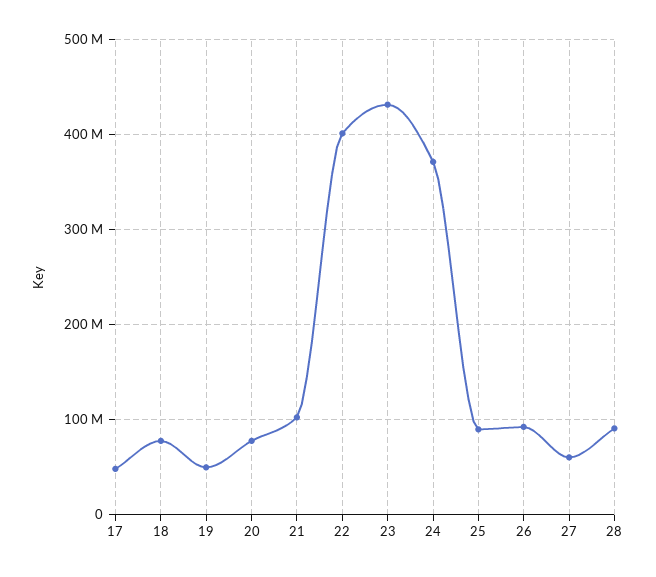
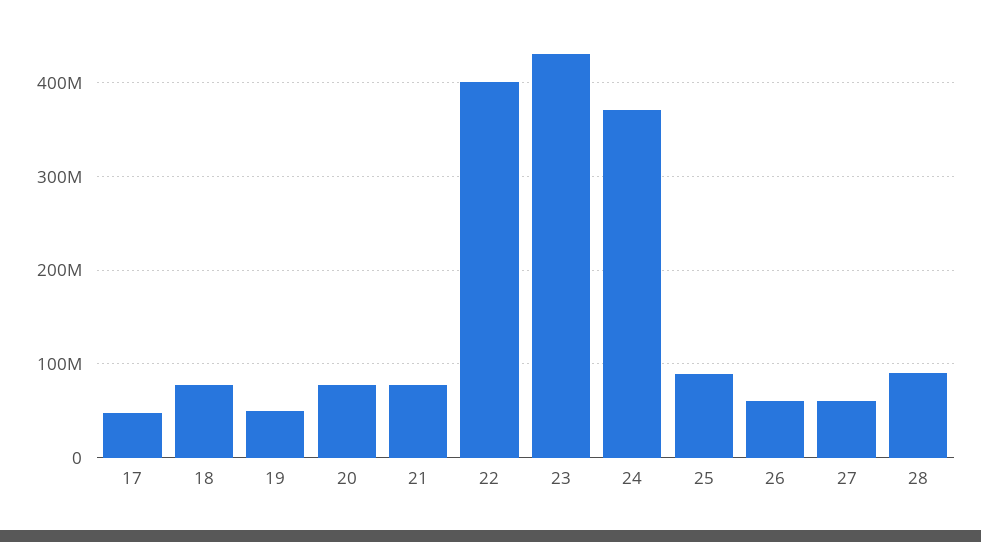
  {
    "17": 50000000,
    "18": 80000000,
    "19": 50000000,
    "20": 80000000,
-   "21": 100000000,
+   "21": 80000000,
    "22": 400000000,
    "23": 430000000,
    "24": 370000000,
    "25": 90000000,
-   "26": 90000000,
+   "26": 60000000,
    "27": 60000000,
    "28": 90000000
  }

